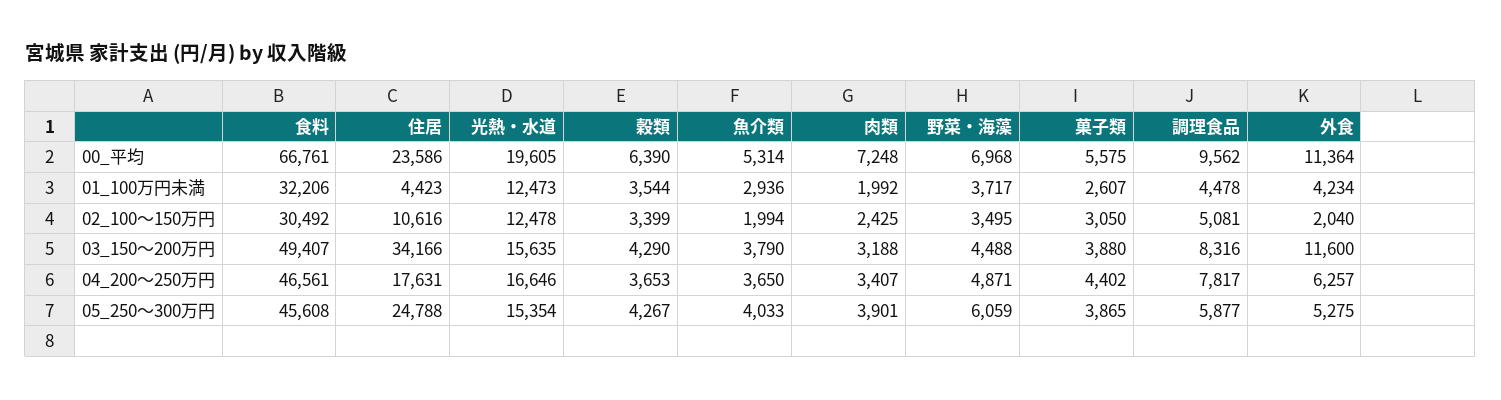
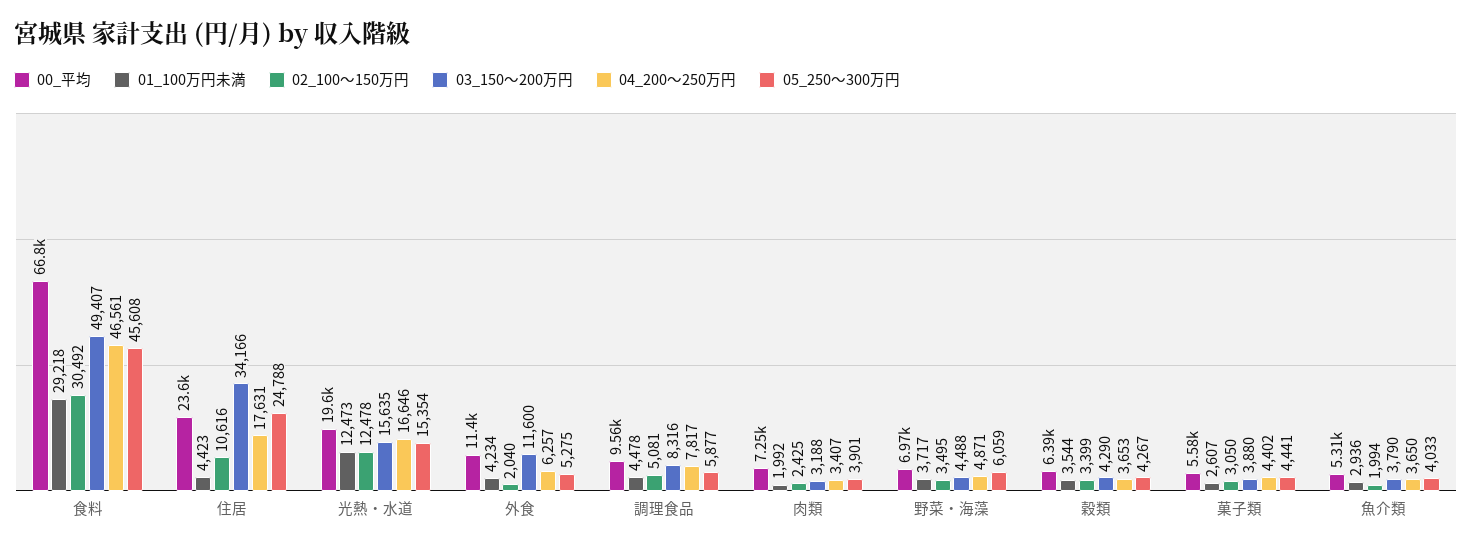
  {
    "00_平均": {
      "食料": 66761,
      "住居": 23586,
      "光熱・水道": 19605,
      "穀類": 6390,
      "魚介類": 5314,
      "肉類": 7248,
      "野菜・海藻": 6968,
      "菓子類": 5575,
      "調理食品": 9562,
      "外食": 11364
    },
    "01_100万円未満": {
-     "食料": 32206,
+     "食料": 29218,
      "住居": 4423,
      "光熱・水道": 12473,
      "穀類": 3544,
      "魚介類": 2936,
      "肉類": 1992,
      "野菜・海藻": 3717,
      "菓子類": 2607,
      "調理食品": 4478,
      "外食": 4234
    },
    "02_100～150万円": {
      "食料": 30492,
      "住居": 10616,
      "光熱・水道": 12478,
      "穀類": 3399,
      "魚介類": 1994,
      "肉類": 2425,
      "野菜・海藻": 3495,
      "菓子類": 3050,
      "調理食品": 5081,
      "外食": 2040
    },
    "03_150～200万円": {
      "食料": 49407,
      "住居": 34166,
      "光熱・水道": 15635,
      "穀類": 4290,
      "魚介類": 3790,
      "肉類": 3188,
      "野菜・海藻": 4488,
      "菓子類": 3880,
      "調理食品": 8316,
      "外食": 11600
    },
    "04_200～250万円": {
      "食料": 46561,
      "住居": 17631,
      "光熱・水道": 16646,
      "穀類": 3653,
      "魚介類": 3650,
      "肉類": 3407,
      "野菜・海藻": 4871,
      "菓子類": 4402,
      "調理食品": 7817,
      "外食": 6257
    },
    "05_250～300万円": {
      "食料": 45608,
      "住居": 24788,
      "光熱・水道": 15354,
      "穀類": 4267,
      "魚介類": 4033,
      "肉類": 3901,
      "野菜・海藻": 6059,
-     "菓子類": 3865,
+     "菓子類": 4441,
      "調理食品": 5877,
      "外食": 5275
    }
  }

